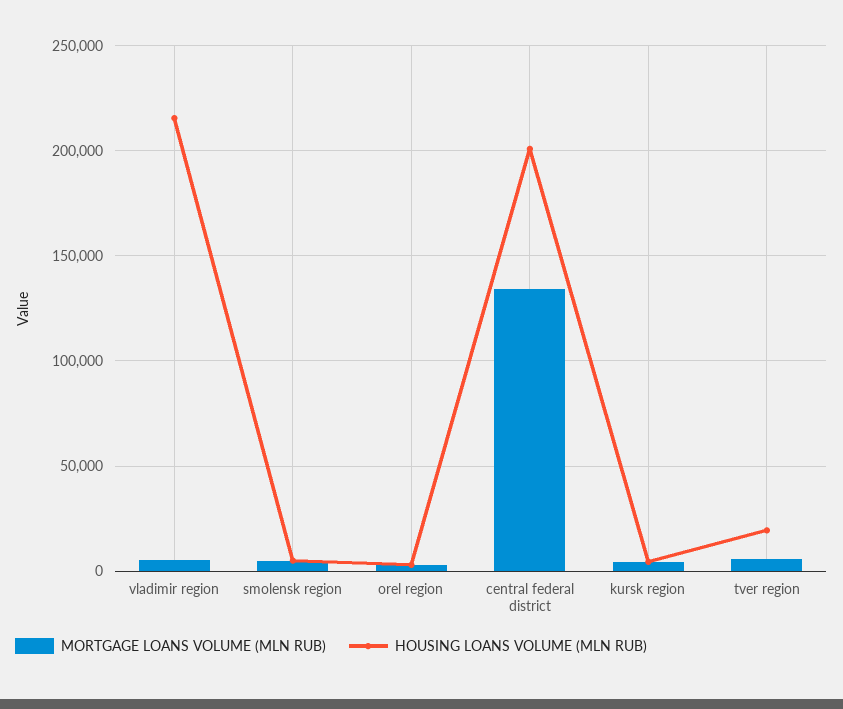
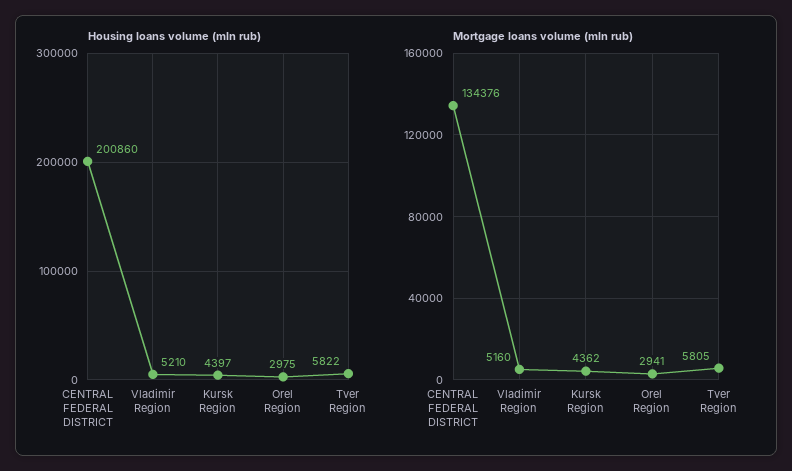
  {
    "MORTGAGE LOANS VOLUME (MLN RUB)": {
      "vladimir region": 5160,
-     "smolensk region": 5000,
      "orel region": 2941,
      "central federal district": 134376,
      "kursk region": 4362,
      "tver region": 5805
    },
    "HOUSING LOANS VOLUME (MLN RUB)": {
-     "vladimir region": 215000,
+     "vladimir region": 5210,
-     "smolensk region": 5000,
      "orel region": 2975,
      "central federal district": 200860,
      "kursk region": 4397,
-     "tver region": 20000
+     "tver region": 5822
    }
  }

